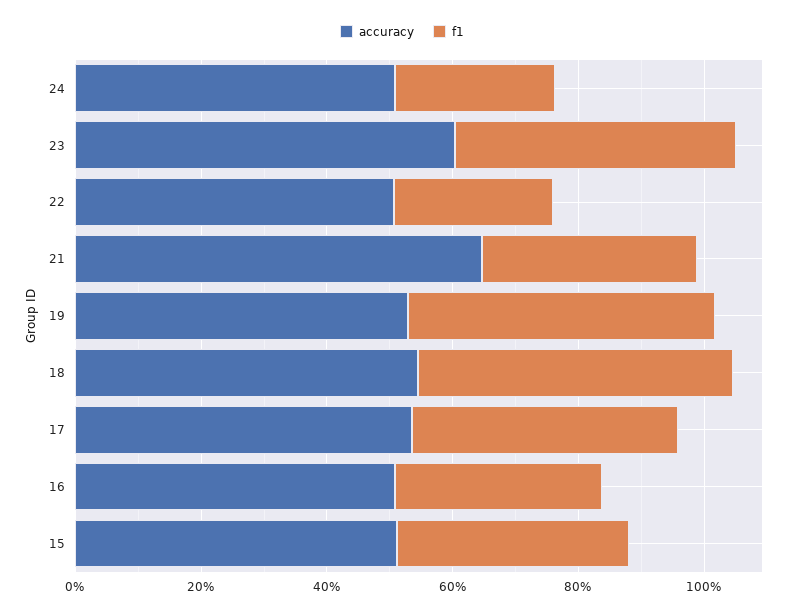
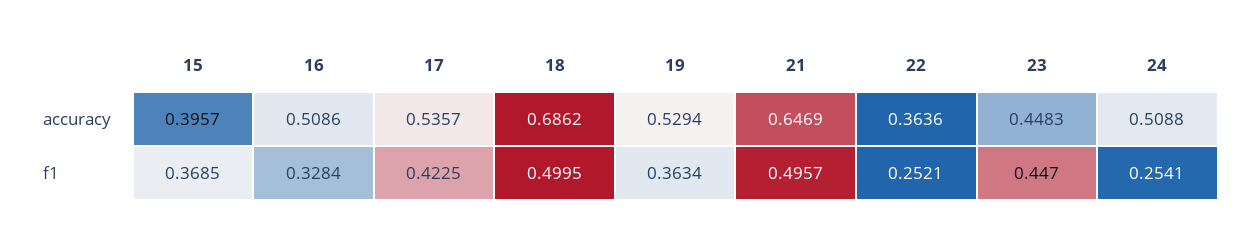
  {
    "accuracy": {
      "24": 0.5088,
-     "23": 0.6,
+     "23": 0.4483,
-     "22": 0.5,
+     "22": 0.3636,
      "21": 0.6469,
      "19": 0.5294,
-     "18": 0.55,
+     "18": 0.6862,
      "17": 0.5357,
      "16": 0.5086,
-     "15": 0.5
+     "15": 0.3957
    },
    "f1": {
      "24": 0.2541,
      "23": 0.447,
      "22": 0.2521,
-     "21": 0.35,
+     "21": 0.4957,
-     "19": 0.5,
+     "19": 0.3634,
      "18": 0.4995,
      "17": 0.4225,
      "16": 0.3284,
      "15": 0.3685
    }
  }

